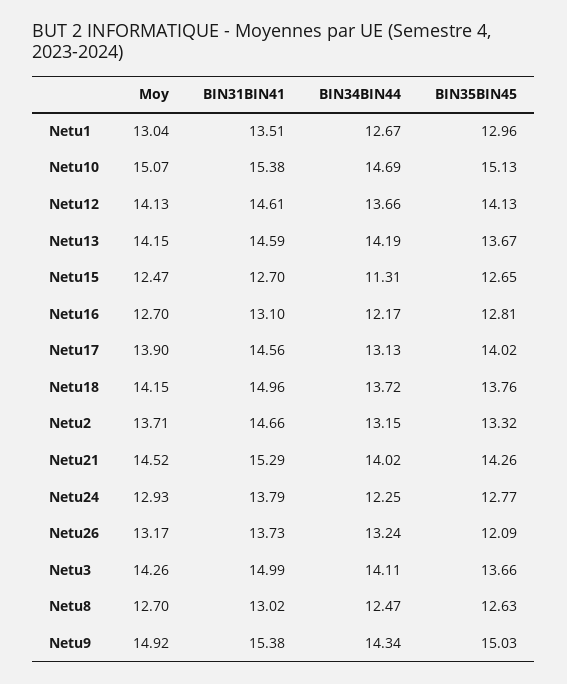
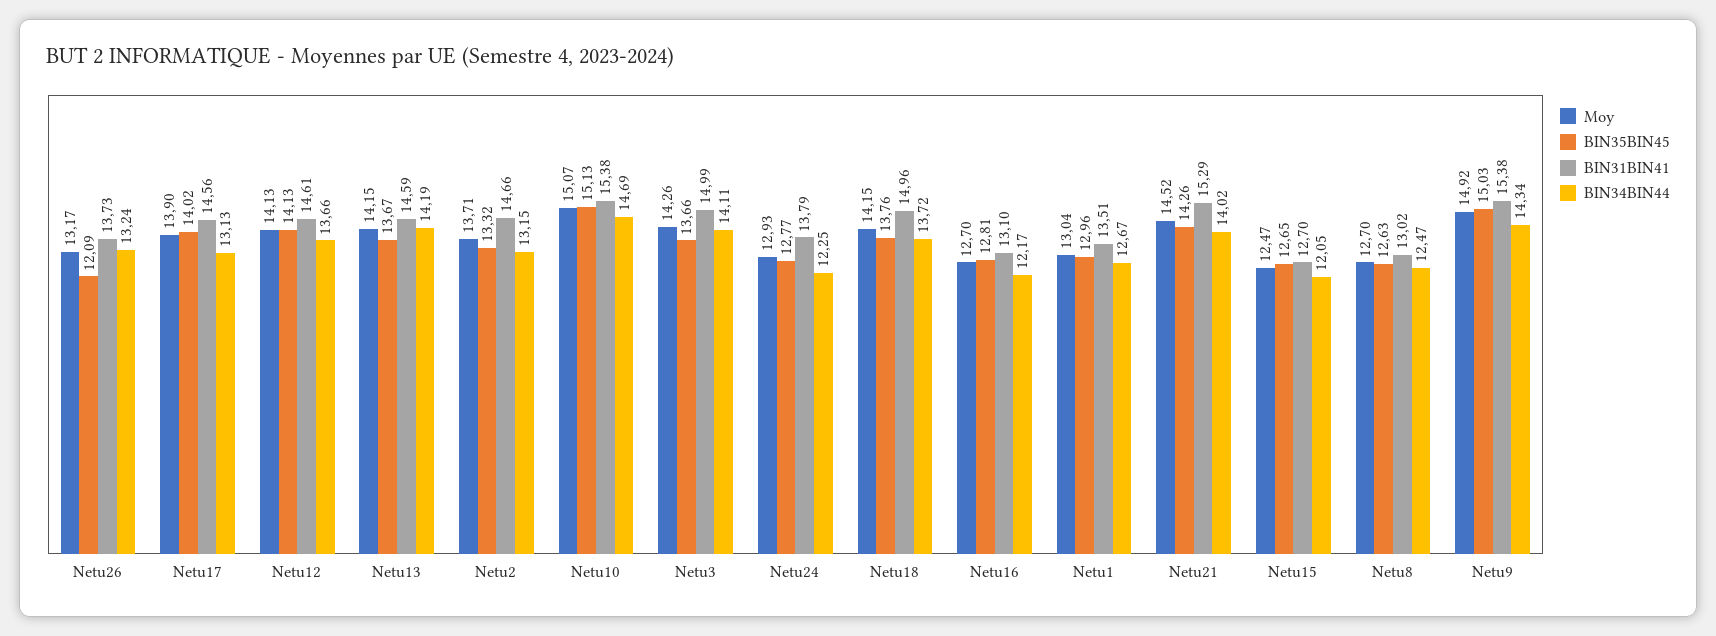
  {
    "Moy": {
      "Netu1": 13.04,
      "Netu10": 15.07,
      "Netu12": 14.13,
      "Netu13": 14.15,
      "Netu15": 12.47,
      "Netu16": 12.7,
      "Netu17": 13.9,
      "Netu18": 14.15,
      "Netu2": 13.71,
      "Netu21": 14.52,
      "Netu24": 12.93,
      "Netu26": 13.17,
      "Netu3": 14.26,
      "Netu8": 12.7,
      "Netu9": 14.92
    },
    "BIN31BIN41": {
      "Netu1": 13.51,
      "Netu10": 15.38,
      "Netu12": 14.61,
      "Netu13": 14.59,
      "Netu15": 12.7,
      "Netu16": 13.1,
      "Netu17": 14.56,
      "Netu18": 14.96,
      "Netu2": 14.66,
      "Netu21": 15.29,
      "Netu24": 13.79,
      "Netu26": 13.73,
      "Netu3": 14.99,
      "Netu8": 13.02,
      "Netu9": 15.38
    },
    "BIN34BIN44": {
      "Netu1": 12.67,
      "Netu10": 14.69,
      "Netu12": 13.66,
      "Netu13": 14.19,
-     "Netu15": 11.31,
+     "Netu15": 12.05,
      "Netu16": 12.17,
      "Netu17": 13.13,
      "Netu18": 13.72,
      "Netu2": 13.15,
      "Netu21": 14.02,
      "Netu24": 12.25,
      "Netu26": 13.24,
      "Netu3": 14.11,
      "Netu8": 12.47,
      "Netu9": 14.34
    },
    "BIN35BIN45": {
      "Netu1": 12.96,
      "Netu10": 15.13,
      "Netu12": 14.13,
      "Netu13": 13.67,
      "Netu15": 12.65,
      "Netu16": 12.81,
      "Netu17": 14.02,
      "Netu18": 13.76,
      "Netu2": 13.32,
      "Netu21": 14.26,
      "Netu24": 12.77,
      "Netu26": 12.09,
      "Netu3": 13.66,
      "Netu8": 12.63,
      "Netu9": 15.03
    }
  }

